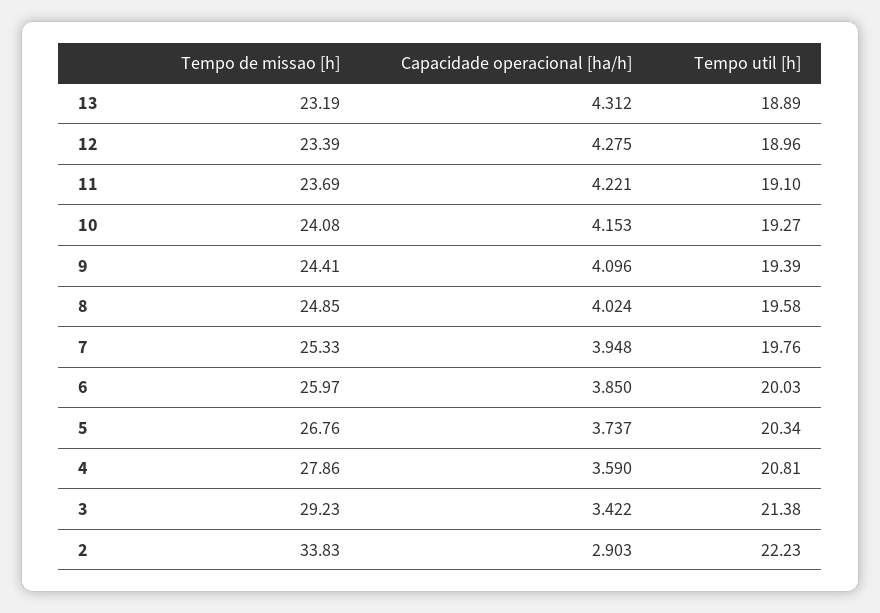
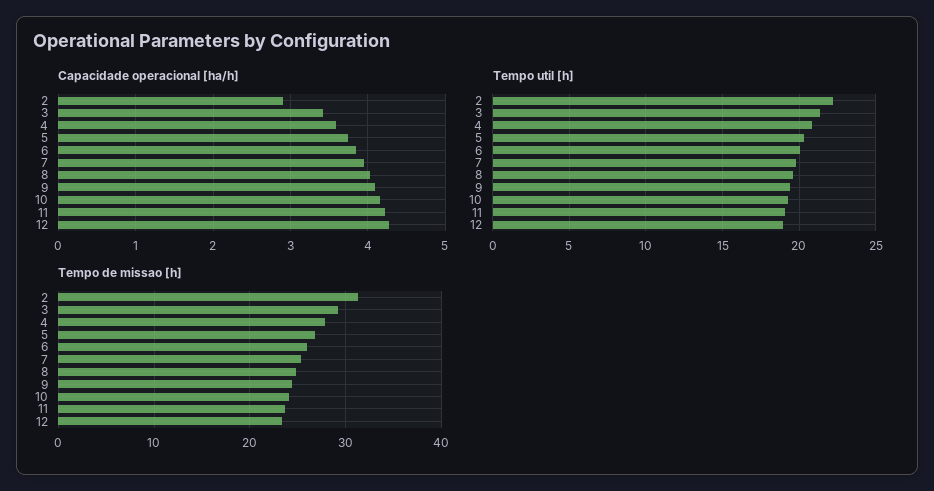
  {
    "Tempo de missao [h]": {
-     "13": 23.19,
      "12": 23.39,
      "11": 23.69,
      "10": 24.08,
      "9": 24.41,
      "8": 24.85,
      "7": 25.33,
      "6": 25.97,
      "5": 26.76,
      "4": 27.86,
      "3": 29.23,
-     "2": 33.83
+     "2": 31
    },
    "Capacidade operacional [ha/h]": {
-     "13": 4.312,
      "12": 4.275,
      "11": 4.221,
      "10": 4.153,
      "9": 4.096,
      "8": 4.024,
      "7": 3.948,
      "6": 3.85,
      "5": 3.737,
      "4": 3.59,
      "3": 3.422,
      "2": 2.903
    },
    "Tempo util [h]": {
-     "13": 18.89,
      "12": 18.96,
      "11": 19.1,
      "10": 19.27,
      "9": 19.39,
      "8": 19.58,
      "7": 19.76,
      "6": 20.03,
      "5": 20.34,
      "4": 20.81,
      "3": 21.38,
      "2": 22.23
    }
  }

